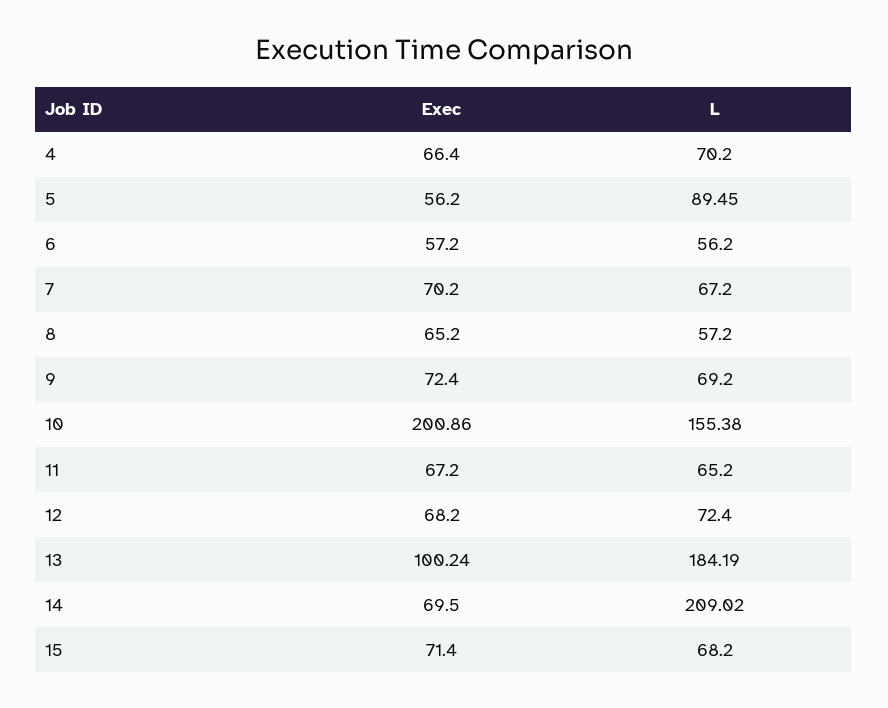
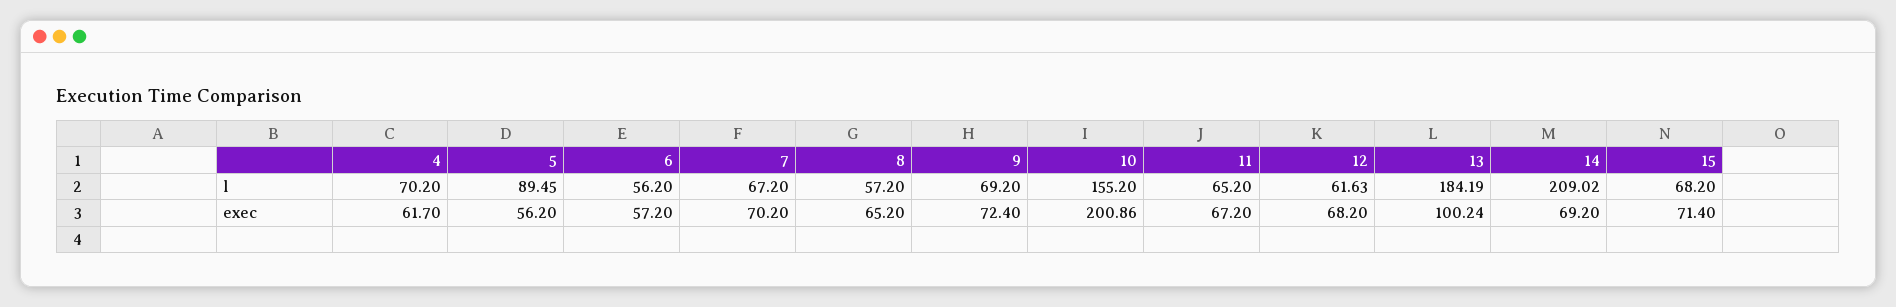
  {
    "Exec": {
-     "4": 66.4,
+     "4": 61.7,
      "5": 56.2,
      "6": 57.2,
      "7": 70.2,
      "8": 65.2,
      "9": 72.4,
      "10": 200.86,
      "11": 67.2,
      "12": 68.2,
      "13": 100.24,
-     "14": 69.5,
+     "14": 69.2,
      "15": 71.4
    },
    "L": {
      "4": 70.2,
      "5": 89.45,
      "6": 56.2,
      "7": 67.2,
      "8": 57.2,
      "9": 69.2,
-     "10": 155.38,
+     "10": 155.2,
      "11": 65.2,
-     "12": 72.4,
+     "12": 61.63,
      "13": 184.19,
      "14": 209.02,
      "15": 68.2
    }
  }

